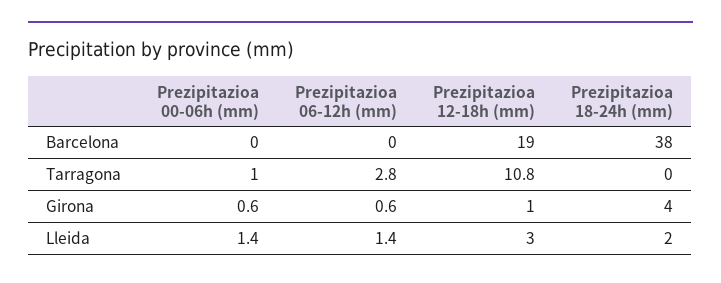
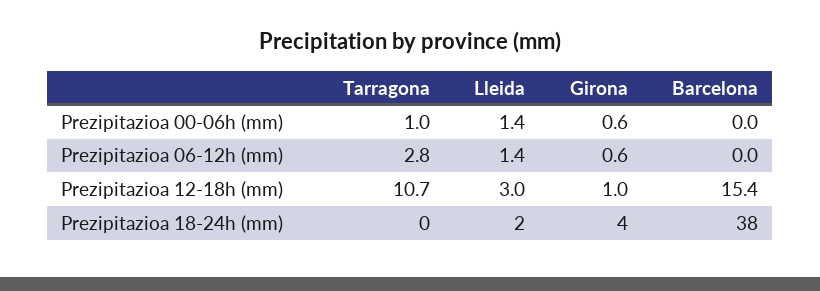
  {
    "Prezipitazioa 00-06h (mm)": {
      "Barcelona": 0,
      "Tarragona": 1,
      "Girona": 0.6,
      "Lleida": 1.4
    },
    "Prezipitazioa 06-12h (mm)": {
      "Barcelona": 0,
      "Tarragona": 2.8,
      "Girona": 0.6,
      "Lleida": 1.4
    },
    "Prezipitazioa 12-18h (mm)": {
-     "Barcelona": 19,
+     "Barcelona": 15.4,
-     "Tarragona": 10.8,
+     "Tarragona": 10.7,
      "Girona": 1,
      "Lleida": 3
    },
    "Prezipitazioa 18-24h (mm)": {
      "Barcelona": 38,
      "Tarragona": 0,
      "Girona": 4,
      "Lleida": 2
    }
  }

